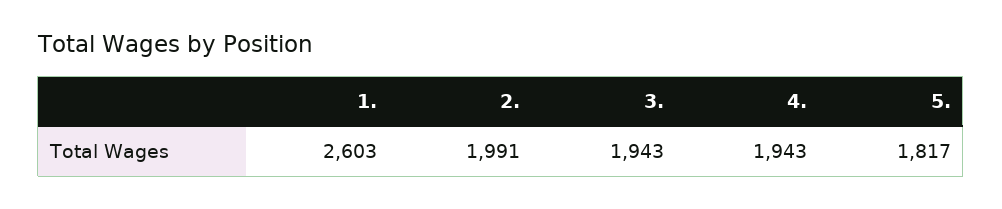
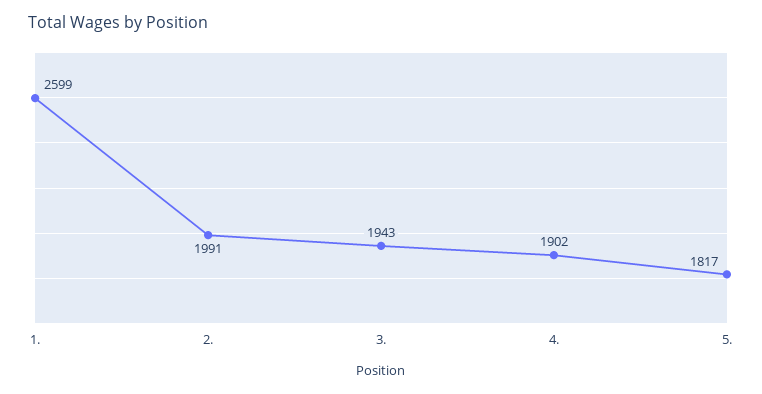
  {
-   "1.": 2603,
+   "1.": 2599,
    "2.": 1991,
    "3.": 1943,
-   "4.": 1943,
+   "4.": 1902,
    "5.": 1817
  }

